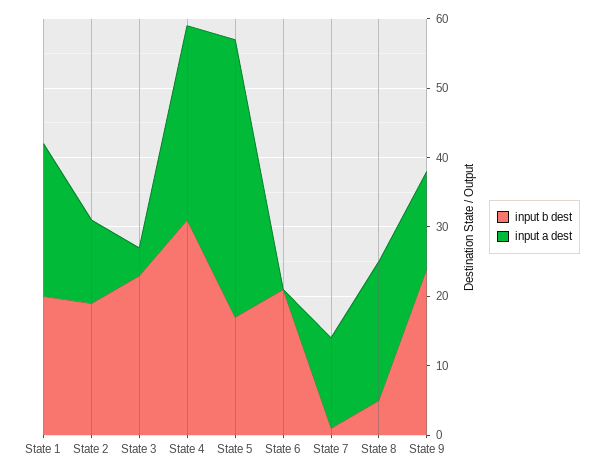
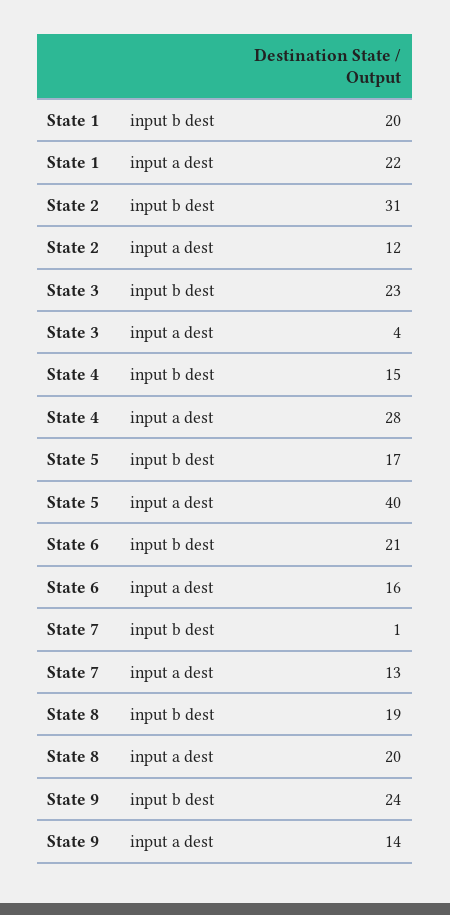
  {
    "input b dest": {
      "State 1": 20,
-     "State 2": 20,
+     "State 2": 31,
      "State 3": 23,
-     "State 4": 30,
+     "State 4": 15,
      "State 5": 17,
      "State 6": 21,
      "State 7": 1,
-     "State 8": 5,
+     "State 8": 19,
      "State 9": 24
    },
    "input a dest": {
      "State 1": 22,
      "State 2": 12,
      "State 3": 4,
      "State 4": 28,
      "State 5": 40,
-     "State 6": 0,
+     "State 6": 16,
      "State 7": 13,
      "State 8": 20,
      "State 9": 14
    }
  }

